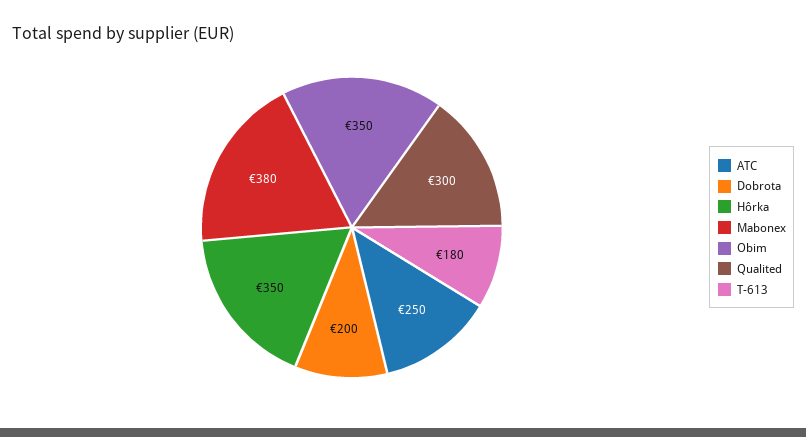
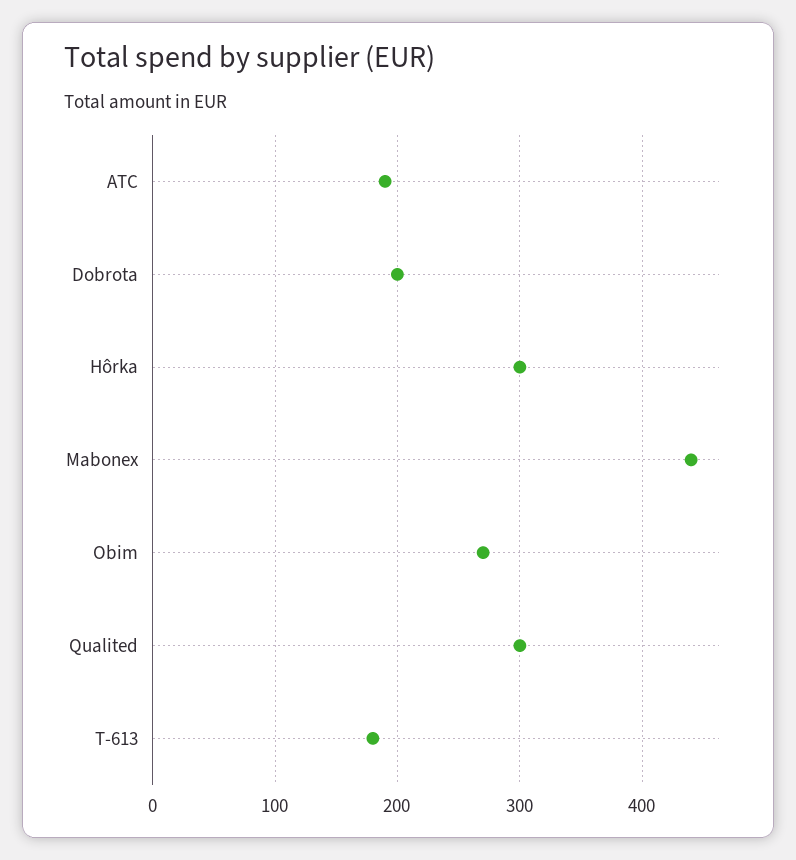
  {
-   "ATC": 250,
+   "ATC": 190,
    "Dobrota": 200,
-   "Hôrka": 350,
+   "Hôrka": 300,
-   "Mabonex": 380,
+   "Mabonex": 440,
-   "Obim": 350,
+   "Obim": 270,
    "Qualited": 300,
    "T-613": 180
  }

